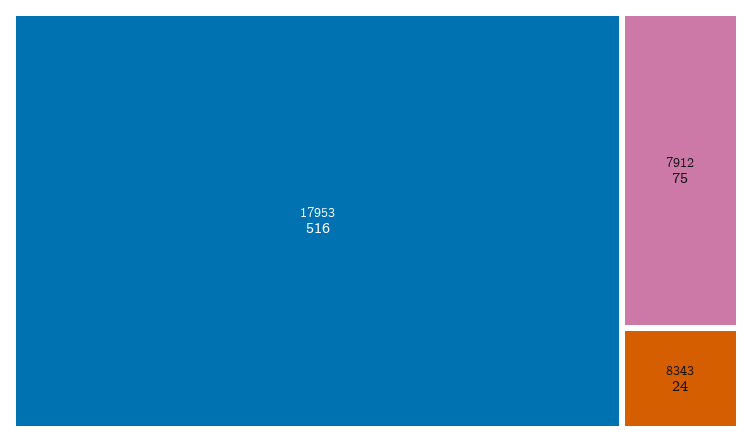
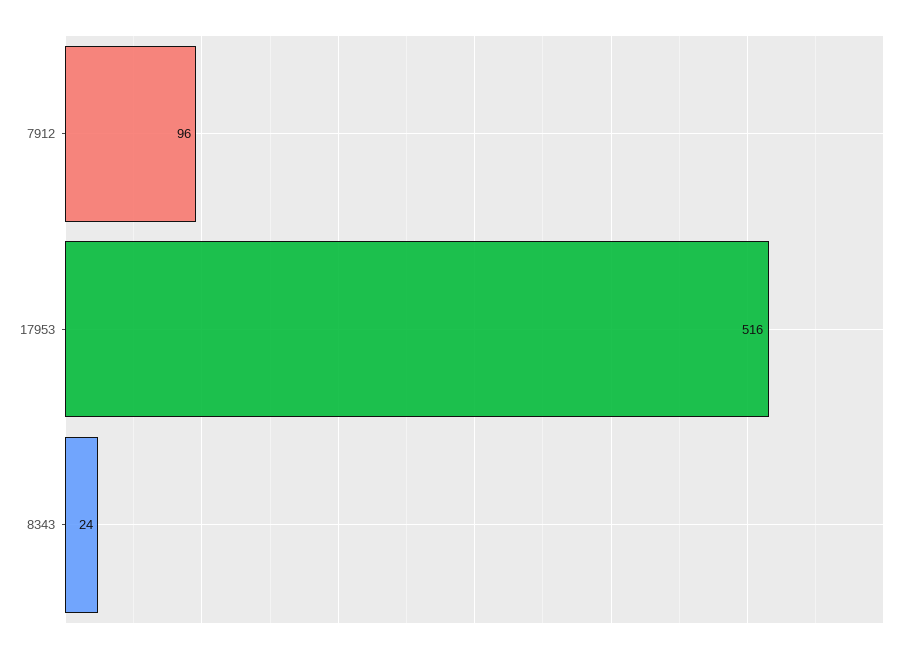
  {
    "17953": 516,
-   "7912": 75,
+   "7912": 96,
    "8343": 24
  }

